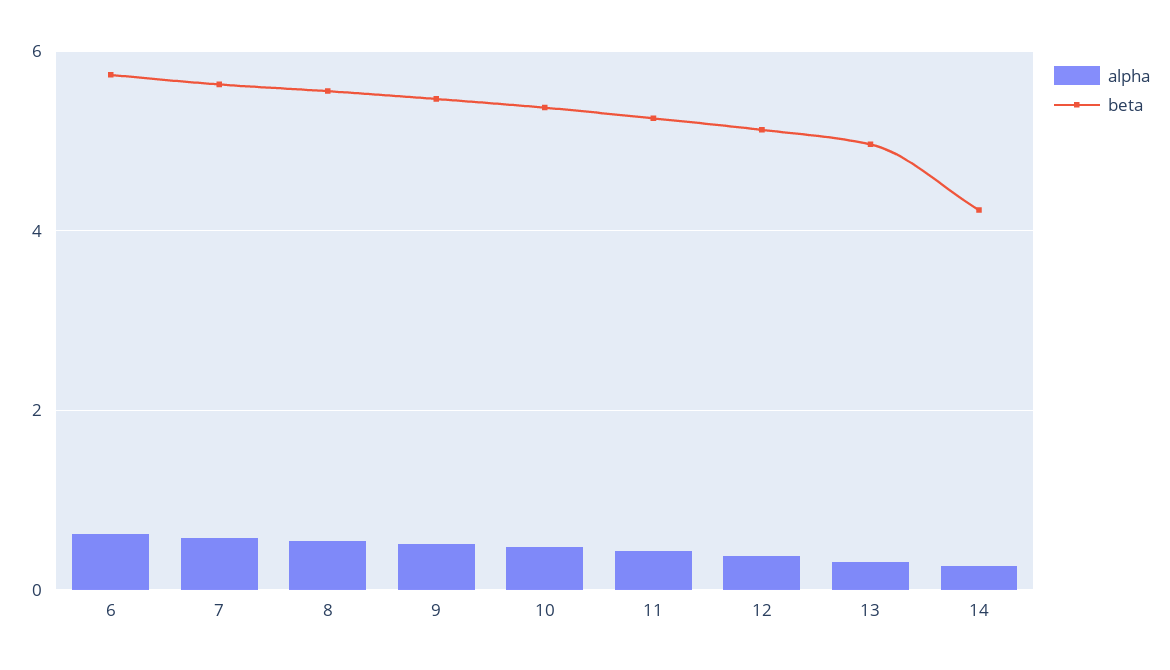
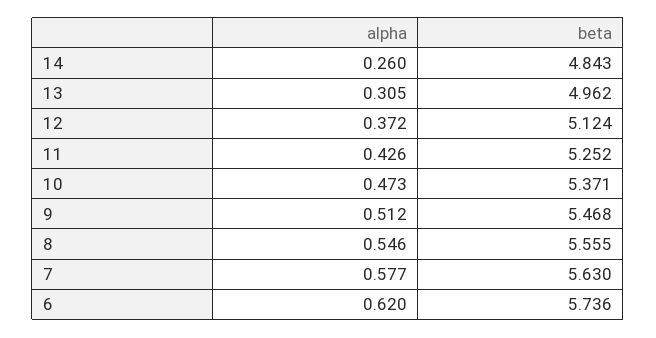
  {
    "alpha": {
      "6": 0.62,
      "7": 0.577,
      "8": 0.546,
      "9": 0.512,
      "10": 0.473,
      "11": 0.426,
      "12": 0.372,
      "13": 0.305,
      "14": 0.26
    },
    "beta": {
      "6": 5.736,
      "7": 5.63,
      "8": 5.555,
      "9": 5.468,
      "10": 5.371,
      "11": 5.252,
      "12": 5.124,
      "13": 4.962,
-     "14": 4.2
+     "14": 4.843
    }
  }

